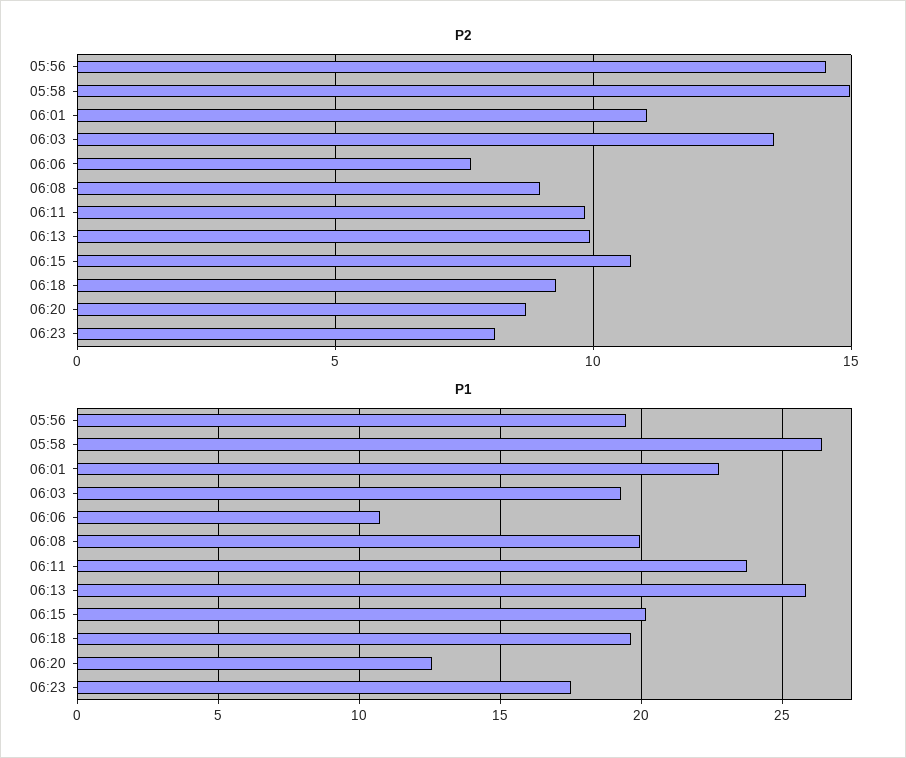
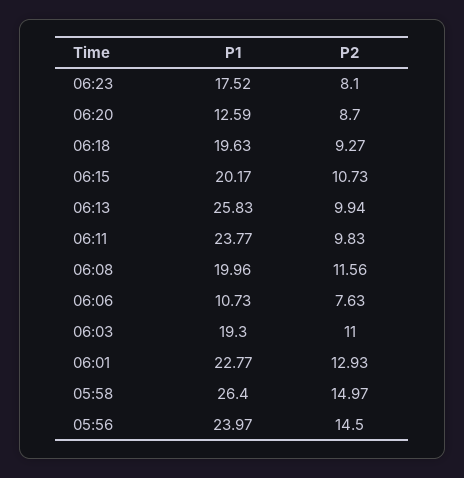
  {
    "P2": {
      "05:56": 14.5,
      "05:58": 14.97,
-     "06:01": 11,
+     "06:01": 12.93,
-     "06:03": 13.5,
+     "06:03": 11,
      "06:06": 7.63,
-     "06:08": 9,
+     "06:08": 11.56,
      "06:11": 9.83,
      "06:13": 9.94,
      "06:15": 10.73,
      "06:18": 9.27,
      "06:20": 8.7,
      "06:23": 8.1
    },
    "P1": {
-     "05:56": 19.5,
+     "05:56": 23.97,
      "05:58": 26.4,
      "06:01": 22.77,
      "06:03": 19.3,
      "06:06": 10.73,
      "06:08": 19.96,
      "06:11": 23.77,
      "06:13": 25.83,
      "06:15": 20.17,
      "06:18": 19.63,
      "06:20": 12.59,
      "06:23": 17.52
    }
  }

